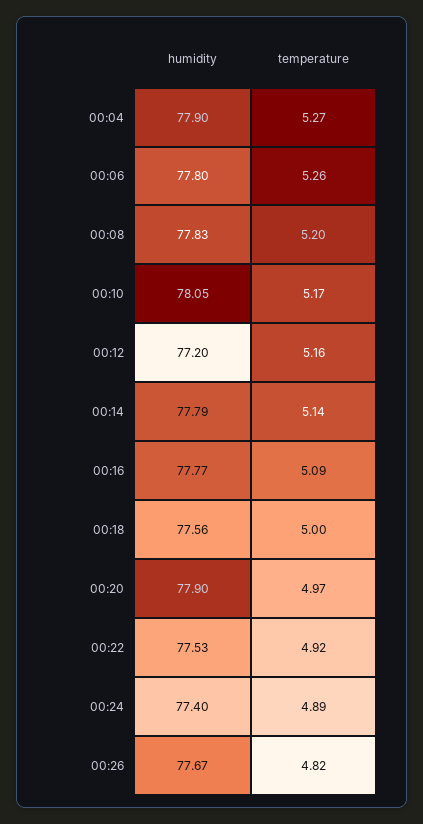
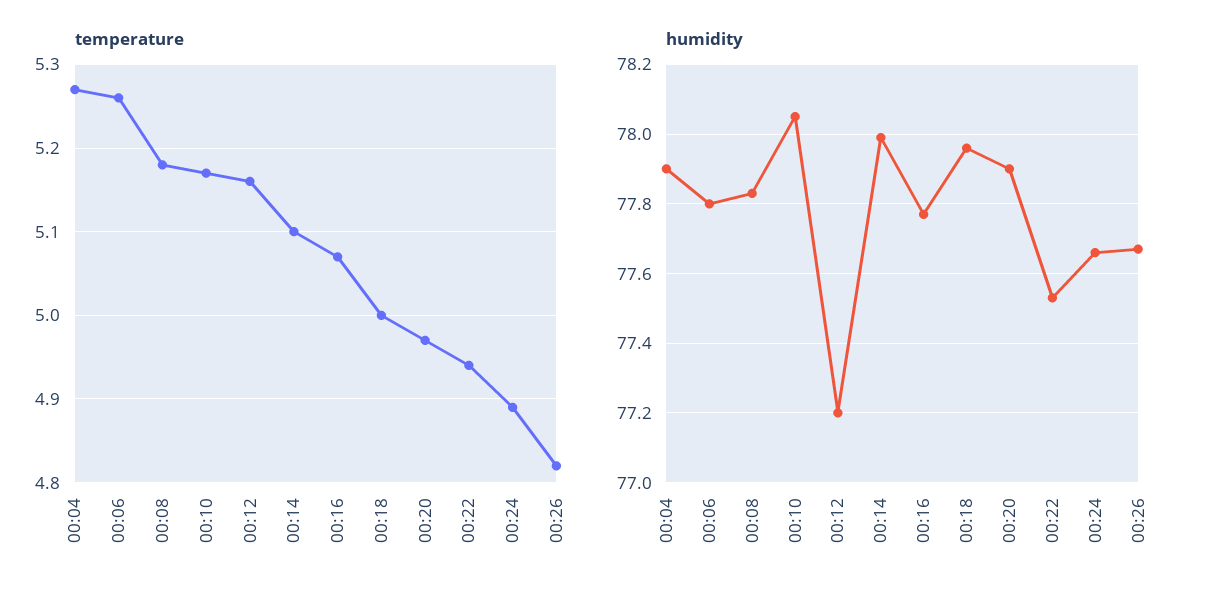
  {
    "humidity": {
      "00:04": 77.9,
      "00:06": 77.8,
      "00:08": 77.83,
      "00:10": 78.05,
      "00:12": 77.2,
-     "00:14": 77.79,
+     "00:14": 78,
      "00:16": 77.77,
-     "00:18": 77.56,
+     "00:18": 77.95,
      "00:20": 77.9,
      "00:22": 77.53,
-     "00:24": 77.4,
+     "00:24": 77.65,
      "00:26": 77.67
    },
    "temperature": {
      "00:04": 5.27,
      "00:06": 5.26,
-     "00:08": 5.2,
+     "00:08": 5.18,
      "00:10": 5.17,
      "00:12": 5.16,
-     "00:14": 5.14,
+     "00:14": 5.1,
-     "00:16": 5.09,
+     "00:16": 5.07,
      "00:18": 5,
      "00:20": 4.97,
-     "00:22": 4.92,
+     "00:22": 4.94,
      "00:24": 4.89,
      "00:26": 4.82
    }
  }

